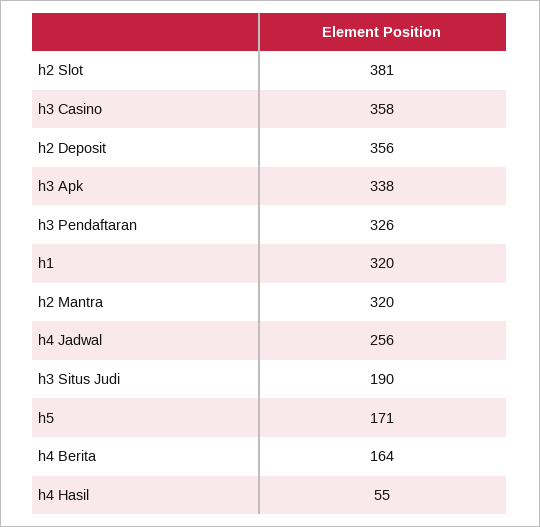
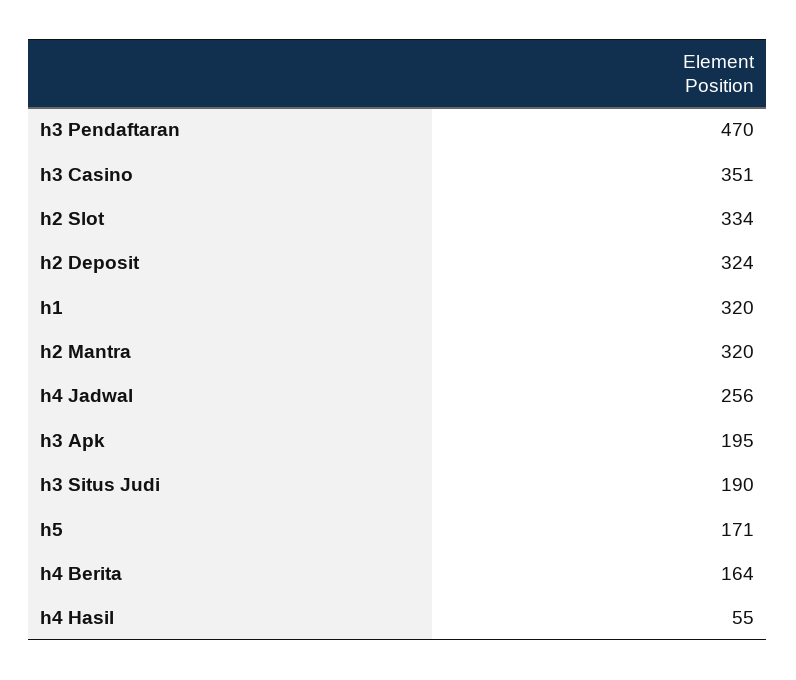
  {
-   "h2 Slot": 381,
+   "h2 Slot": 334,
-   "h3 Casino": 358,
+   "h3 Casino": 351,
-   "h2 Deposit": 356,
+   "h2 Deposit": 324,
-   "h3 Apk": 338,
+   "h3 Apk": 195,
-   "h3 Pendaftaran": 326,
+   "h3 Pendaftaran": 470,
    "h1": 320,
    "h2 Mantra": 320,
    "h4 Jadwal": 256,
    "h3 Situs Judi": 190,
    "h5": 171,
    "h4 Berita": 164,
    "h4 Hasil": 55
  }

